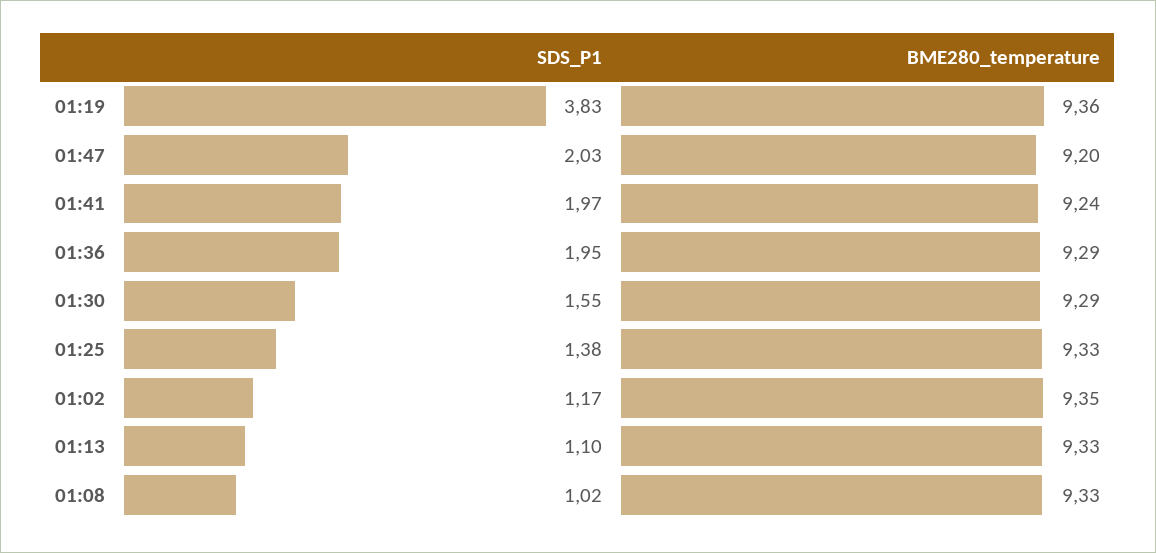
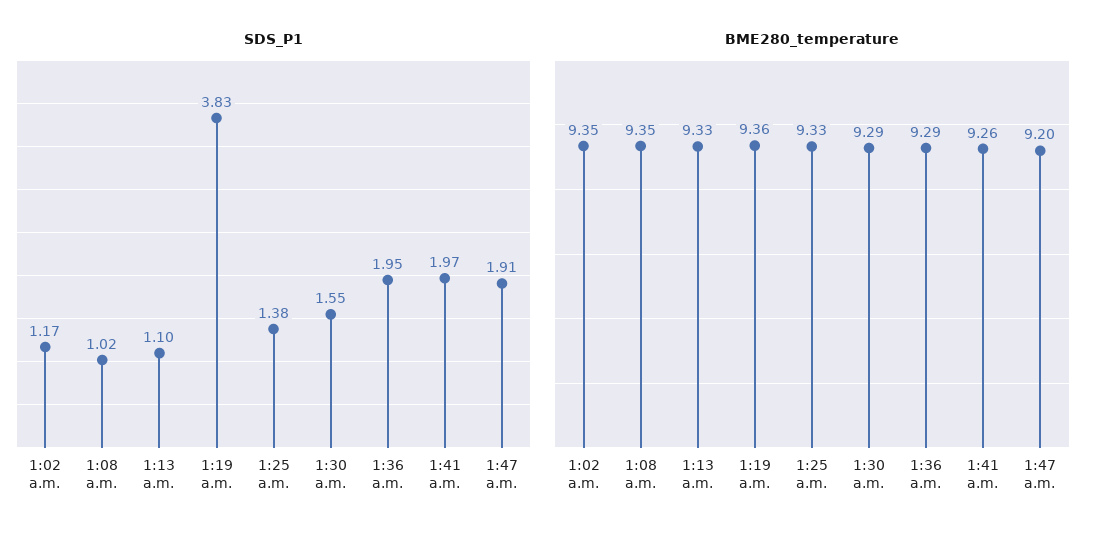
  {
    "SDS_P1": {
      "01:19": 3.83,
-     "01:47": 2.03,
+     "01:47": 1.91,
      "01:41": 1.97,
      "01:36": 1.95,
      "01:30": 1.55,
      "01:25": 1.38,
      "01:02": 1.17,
      "01:13": 1.1,
      "01:08": 1.02
    },
    "BME280_temperature": {
      "01:19": 9.36,
      "01:47": 9.2,
-     "01:41": 9.24,
+     "01:41": 9.26,
      "01:36": 9.29,
      "01:30": 9.29,
      "01:25": 9.33,
      "01:02": 9.35,
      "01:13": 9.33,
-     "01:08": 9.33
+     "01:08": 9.35
    }
  }

